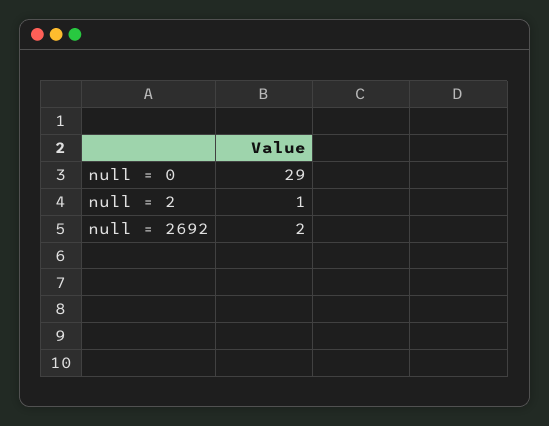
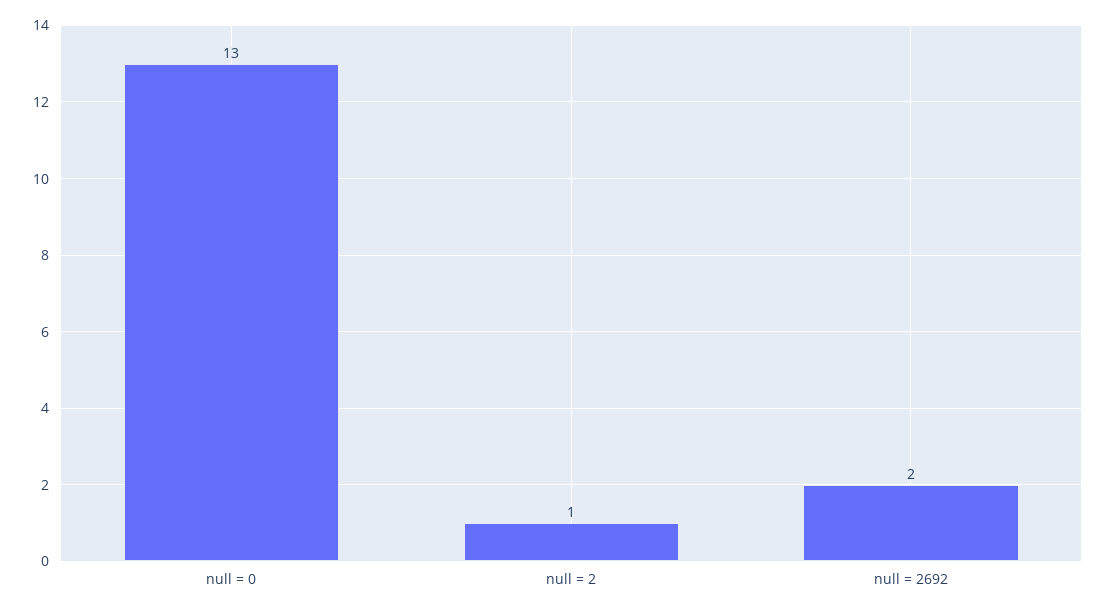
  {
-   "null = 0": 29,
+   "null = 0": 13,
    "null = 2": 1,
    "null = 2692": 2
  }

